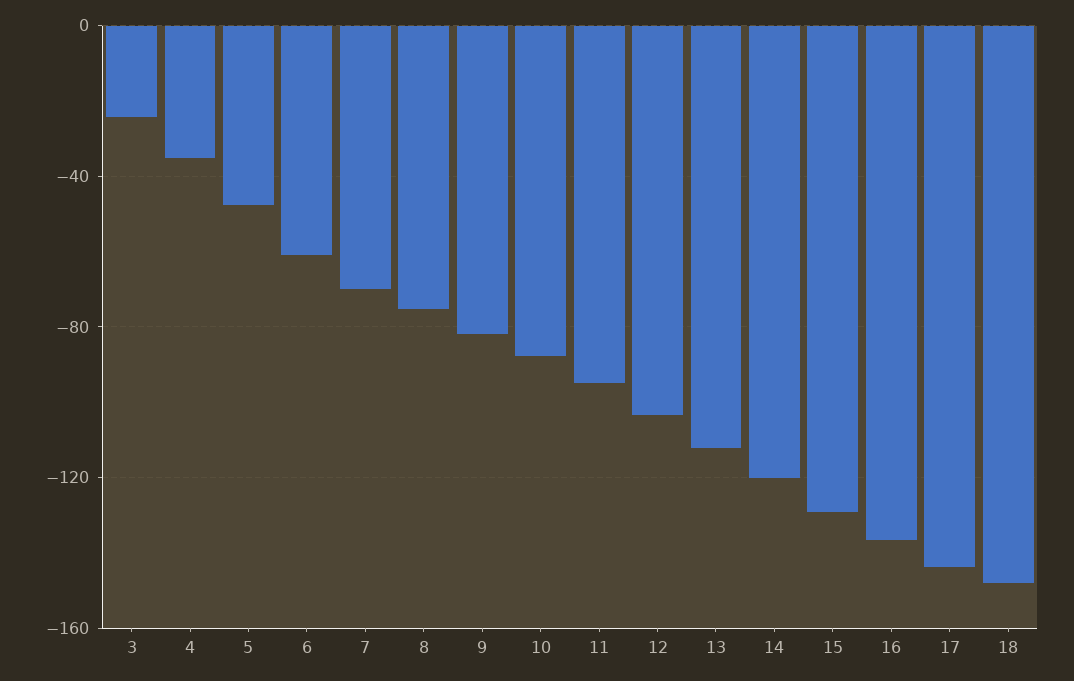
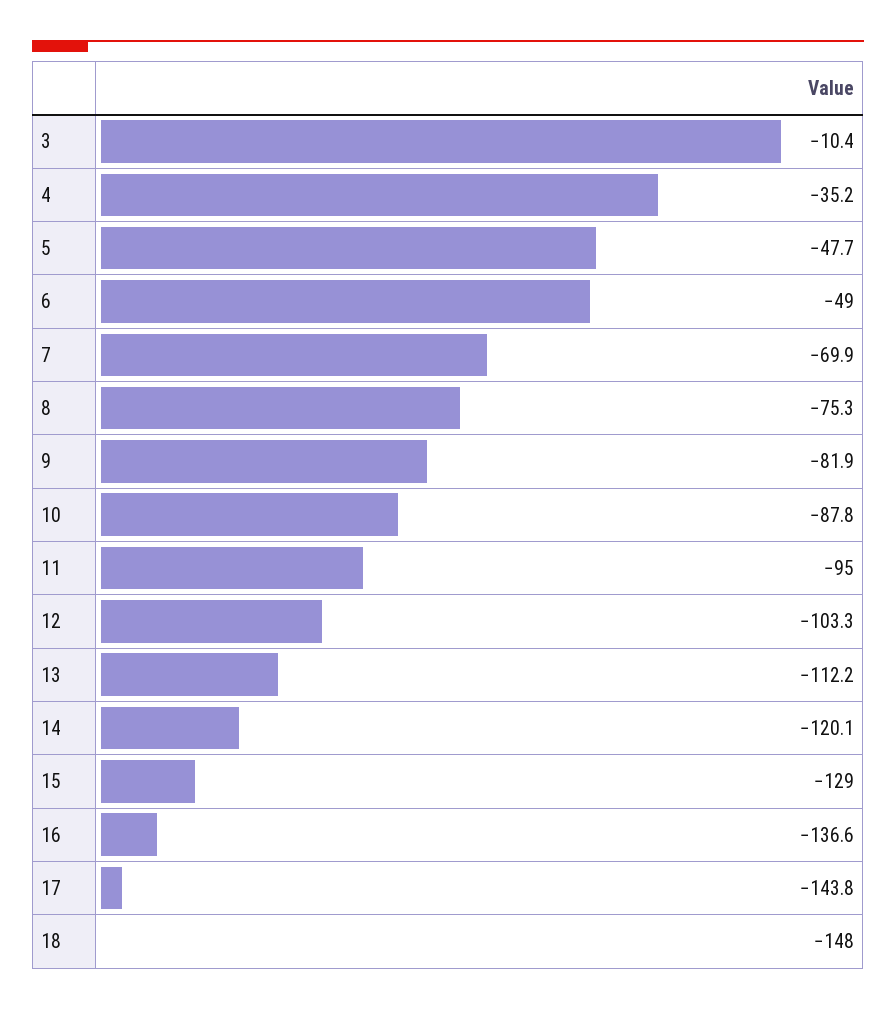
  {
-   "3": -25,
+   "3": -10.4,
    "4": -35.2,
    "5": -47.7,
-   "6": -60,
+   "6": -49,
    "7": -69.9,
    "8": -75.3,
    "9": -81.9,
    "10": -87.8,
    "11": -95,
    "12": -103.3,
    "13": -112.2,
    "14": -120.1,
    "15": -129,
    "16": -136.6,
    "17": -143.8,
    "18": -148
  }

